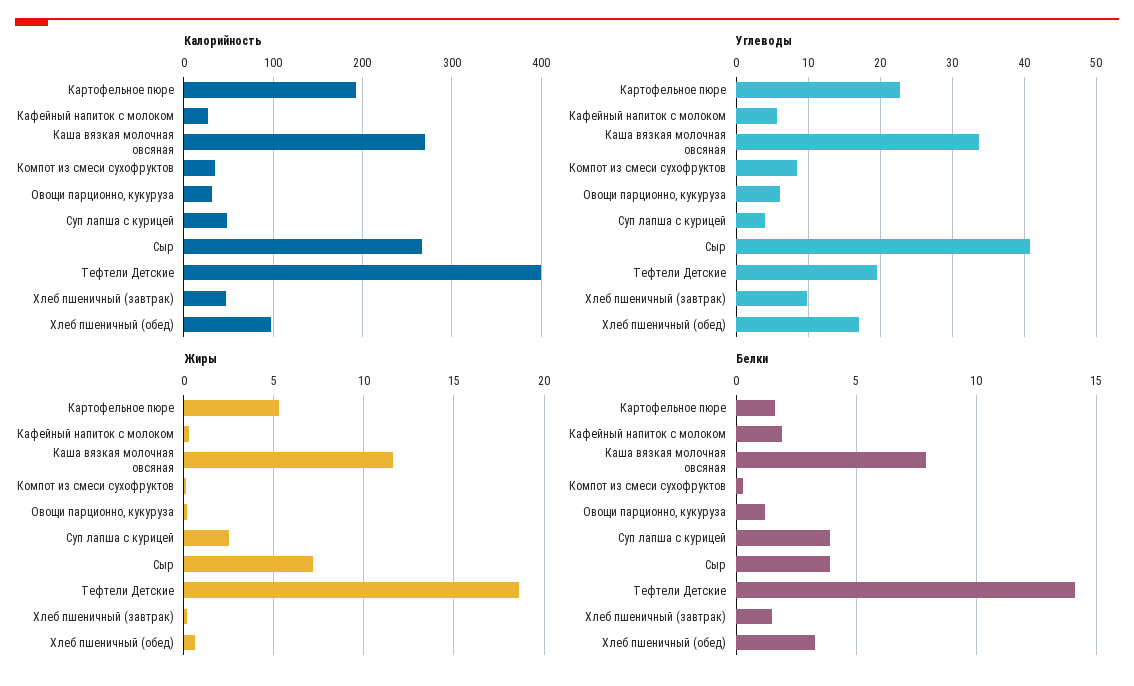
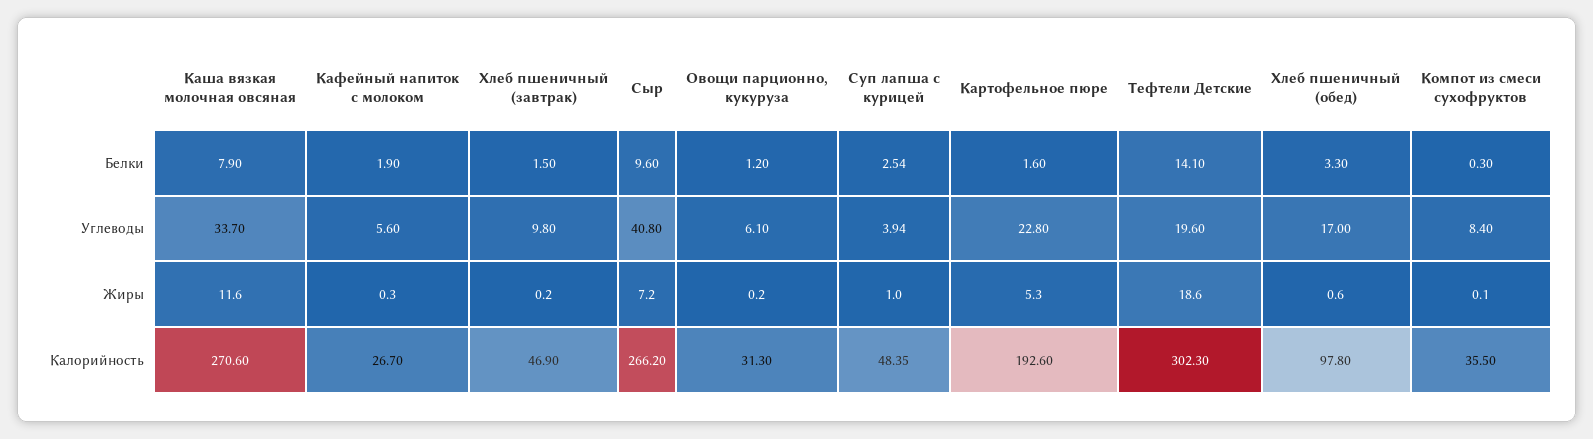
  {
    "Калорийность": {
      "Картофельное пюре": 192.6,
      "Кафейный напиток с молоком": 26.7,
      "Каша вязкая молочная овсяная": 270.6,
      "Компот из смеси сухофруктов": 35.5,
      "Овощи парционно, кукуруза": 31.3,
      "Суп лапша с курицей": 48.35,
      "Сыр": 266.2,
-     "Тефтели Детские": 400,
+     "Тефтели Детские": 302.3,
      "Хлеб пшеничный (завтрак)": 46.9,
      "Хлеб пшеничный (обед)": 97.8
    },
    "Углеводы": {
      "Картофельное пюре": 22.8,
      "Кафейный напиток с молоком": 5.6,
      "Каша вязкая молочная овсяная": 33.7,
      "Компот из смеси сухофруктов": 8.4,
      "Овощи парционно, кукуруза": 6.1,
      "Суп лапша с курицей": 3.94,
      "Сыр": 40.8,
      "Тефтели Детские": 19.6,
      "Хлеб пшеничный (завтрак)": 9.8,
      "Хлеб пшеничный (обед)": 17
    },
    "Жиры": {
      "Картофельное пюре": 5.3,
      "Кафейный напиток с молоком": 0.3,
      "Каша вязкая молочная овсяная": 11.6,
      "Компот из смеси сухофруктов": 0.1,
      "Овощи парционно, кукуруза": 0.2,
-     "Суп лапша с курицей": 2.5,
+     "Суп лапша с курицей": 1,
      "Сыр": 7.2,
      "Тефтели Детские": 18.6,
      "Хлеб пшеничный (завтрак)": 0.2,
      "Хлеб пшеничный (обед)": 0.6
    },
    "Белки": {
      "Картофельное пюре": 1.6,
      "Кафейный напиток с молоком": 1.9,
      "Каша вязкая молочная овсяная": 7.9,
      "Компот из смеси сухофруктов": 0.3,
      "Овощи парционно, кукуруза": 1.2,
-     "Суп лапша с курицей": 4,
+     "Суп лапша с курицей": 2.54,
-     "Сыр": 4,
+     "Сыр": 9.6,
      "Тефтели Детские": 14.1,
      "Хлеб пшеничный (завтрак)": 1.5,
      "Хлеб пшеничный (обед)": 3.3
    }
  }

